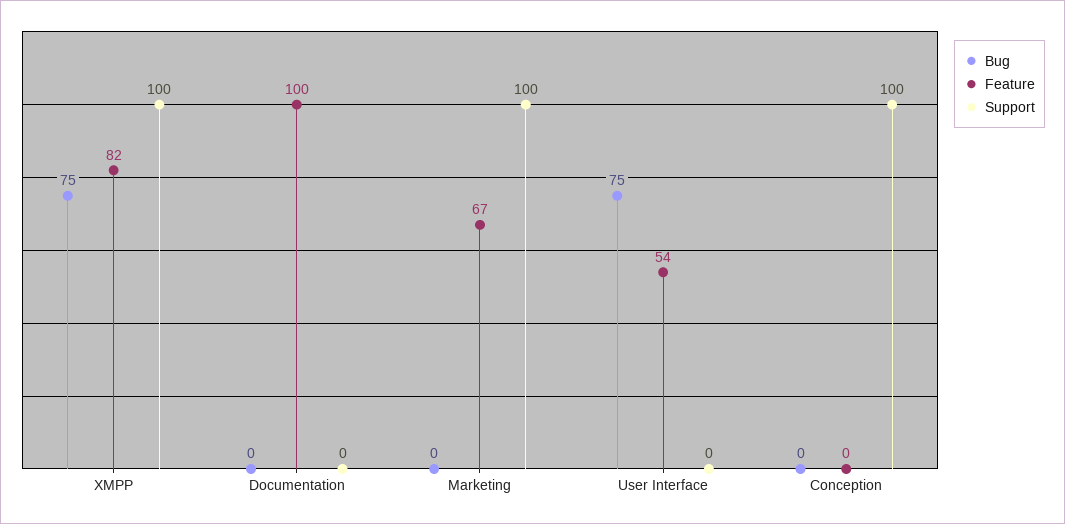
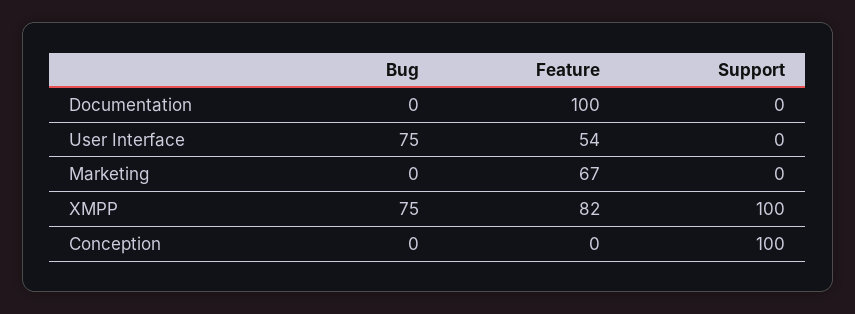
  {
    "Bug": {
      "XMPP": 75,
      "Documentation": 0,
      "Marketing": 0,
      "User Interface": 75,
      "Conception": 0
    },
    "Feature": {
      "XMPP": 82,
      "Documentation": 100,
      "Marketing": 67,
      "User Interface": 54,
      "Conception": 0
    },
    "Support": {
      "XMPP": 100,
      "Documentation": 0,
-     "Marketing": 100,
+     "Marketing": 0,
      "User Interface": 0,
      "Conception": 100
    }
  }

